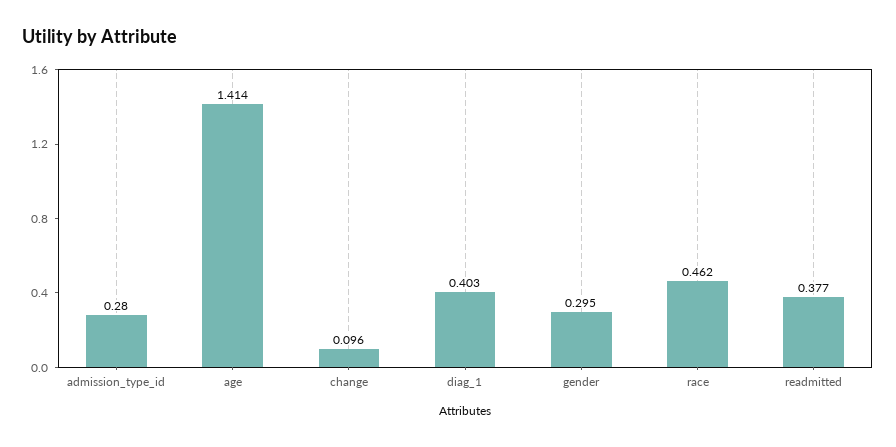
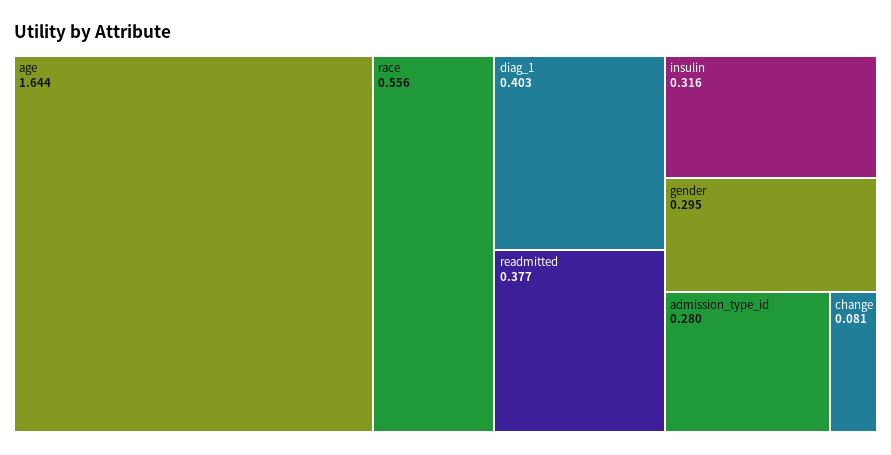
  {
    "admission_type_id": 0.28,
-   "age": 1.414,
+   "age": 1.644,
-   "change": 0.096,
+   "change": 0.081,
    "diag_1": 0.403,
    "gender": 0.295,
-   "race": 0.462,
+   "race": 0.556,
-   "readmitted": 0.377
+   "readmitted": 0.377,
+   "insulin": 0.316
  }

